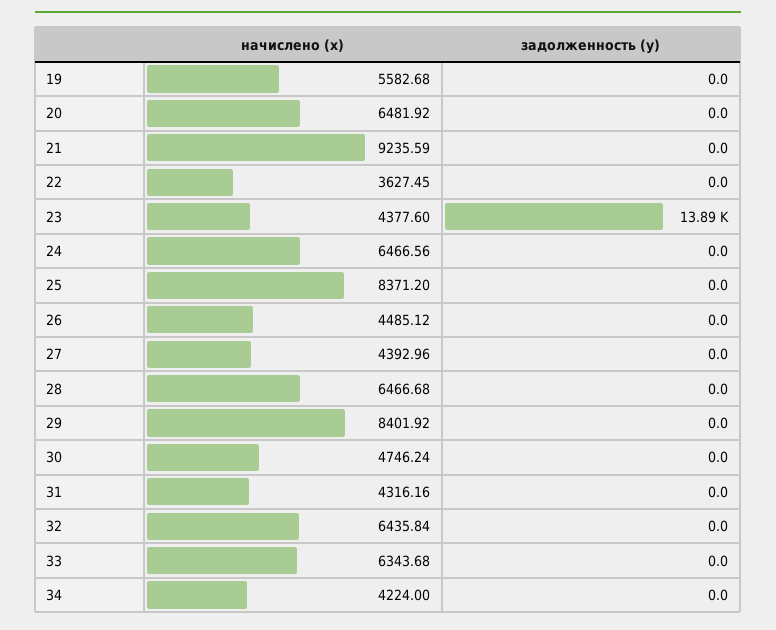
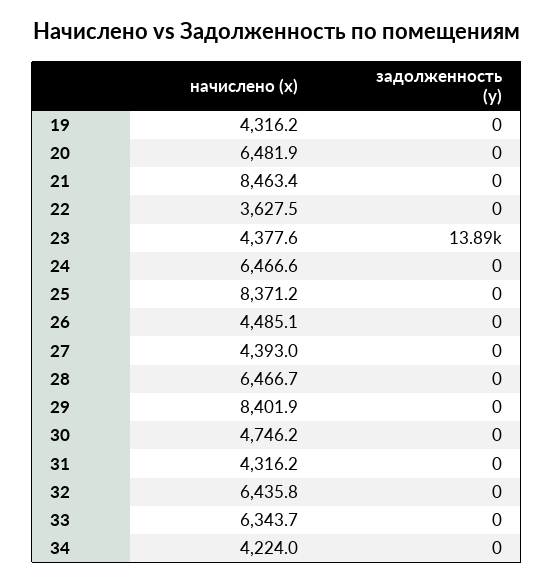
  {
    "начислено (x)": {
-     "19": 5582.68,
+     "19": 4316.2,
      "20": 6481.92,
-     "21": 9235.59,
+     "21": 8463.4,
      "22": 3627.45,
      "23": 4377.6,
      "24": 6466.56,
      "25": 8371.2,
      "26": 4485.12,
      "27": 4392.96,
      "28": 6466.68,
      "29": 8401.92,
      "30": 4746.24,
      "31": 4316.16,
      "32": 6435.84,
      "33": 6343.68,
      "34": 4224
    },
    "задолженность (y)": {
      "19": 0,
      "20": 0,
      "21": 0,
      "22": 0,
      "23": 13890,
      "24": 0,
      "25": 0,
      "26": 0,
      "27": 0,
      "28": 0,
      "29": 0,
      "30": 0,
      "31": 0,
      "32": 0,
      "33": 0,
      "34": 0
    }
  }

